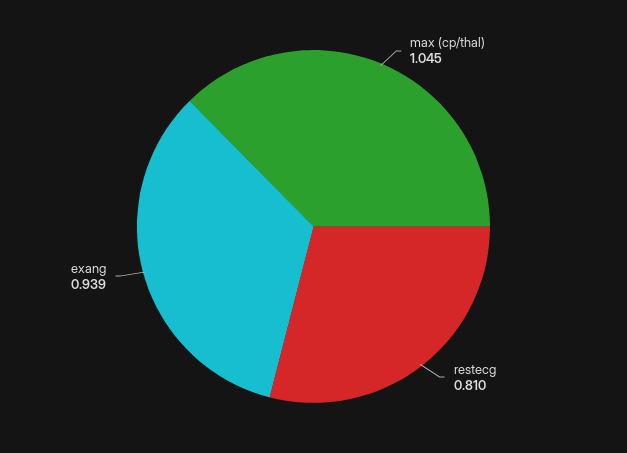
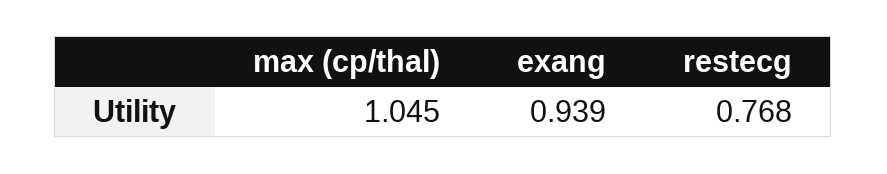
  {
    "max (cp/thal)": 1.045,
-   "restecg": 0.81,
+   "restecg": 0.768,
    "exang": 0.939
  }

